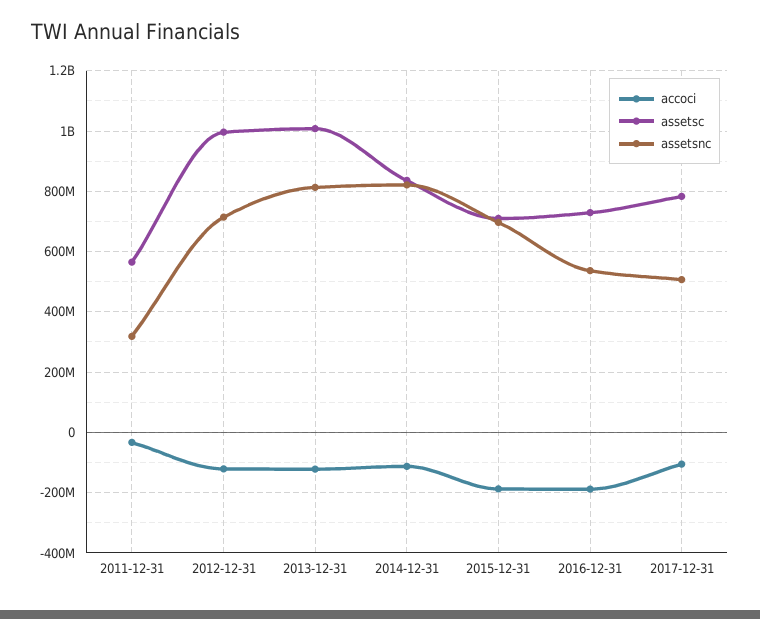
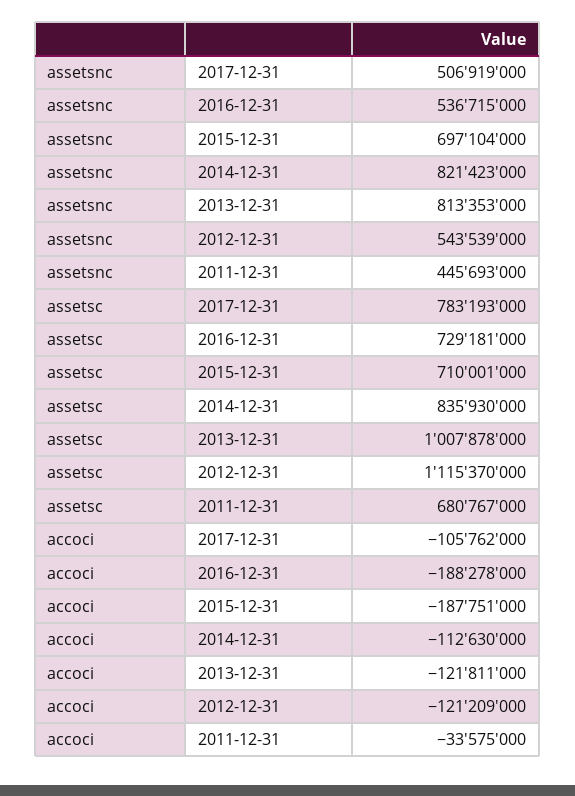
  {
    "accoci": {
      "2011-12-31": -33575000,
      "2012-12-31": -121209000,
      "2013-12-31": -121811000,
      "2014-12-31": -112630000,
      "2015-12-31": -187751000,
      "2016-12-31": -188278000,
      "2017-12-31": -105762000
    },
    "assetsc": {
-     "2011-12-31": 560000000,
+     "2011-12-31": 680767000,
-     "2012-12-31": 1000000000,
+     "2012-12-31": 1115370000,
      "2013-12-31": 1007878000,
      "2014-12-31": 835930000,
      "2015-12-31": 710001000,
      "2016-12-31": 729181000,
      "2017-12-31": 783193000
    },
    "assetsnc": {
-     "2011-12-31": 320000000,
+     "2011-12-31": 445693000,
-     "2012-12-31": 720000000,
+     "2012-12-31": 543539000,
      "2013-12-31": 813353000,
      "2014-12-31": 821423000,
      "2015-12-31": 697104000,
      "2016-12-31": 536715000,
      "2017-12-31": 506919000
    }
  }

